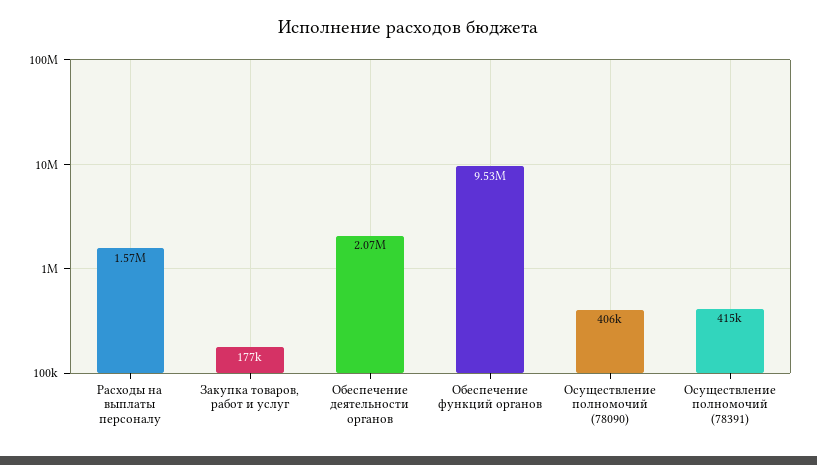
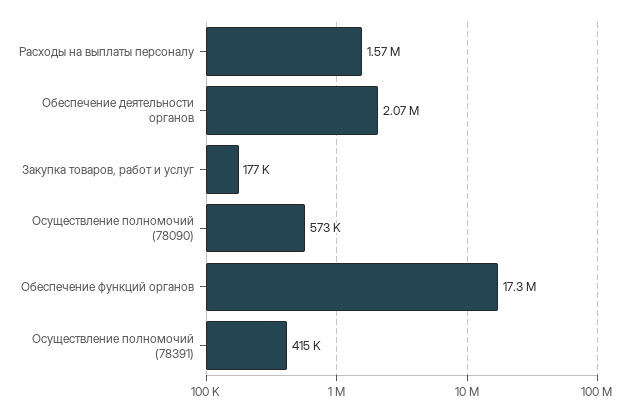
  {
    "Расходы на выплаты персоналу": 1570000,
    "Закупка товаров, работ и услуг": 177000,
    "Обеспечение деятельности органов": 2070000,
-   "Обеспечение функций органов": 9530000,
+   "Обеспечение функций органов": 17300000,
-   "Осуществление полномочий (78090)": 406000,
+   "Осуществление полномочий (78090)": 573000,
    "Осуществление полномочий (78391)": 415000
  }

